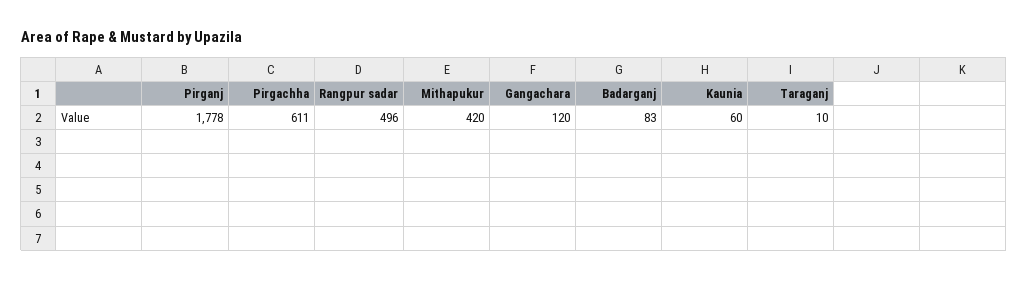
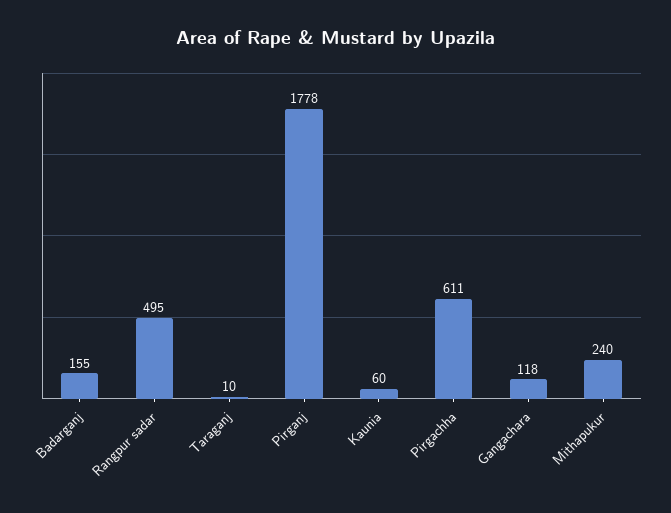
  {
    "Pirganj": 1778,
    "Pirgachha": 611,
-   "Rangpur sadar": 496,
+   "Rangpur sadar": 495,
-   "Mithapukur": 420,
+   "Mithapukur": 240,
-   "Gangachara": 120,
+   "Gangachara": 118,
-   "Badarganj": 83,
+   "Badarganj": 155,
    "Kaunia": 60,
    "Taraganj": 10
  }

